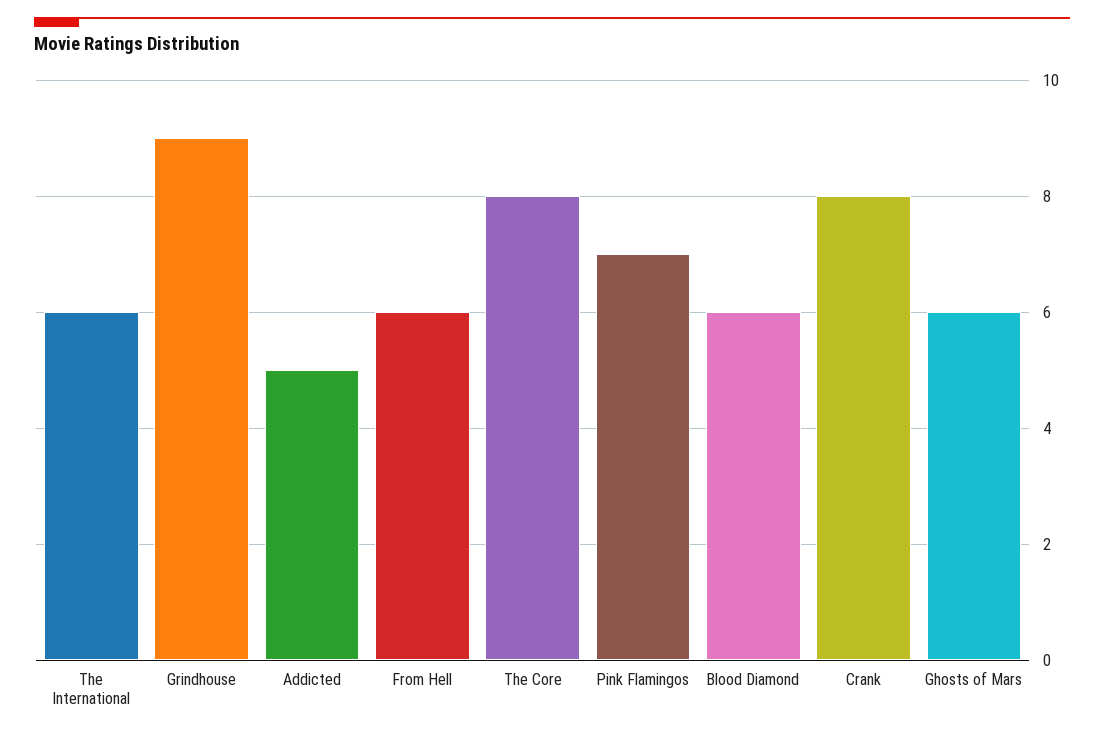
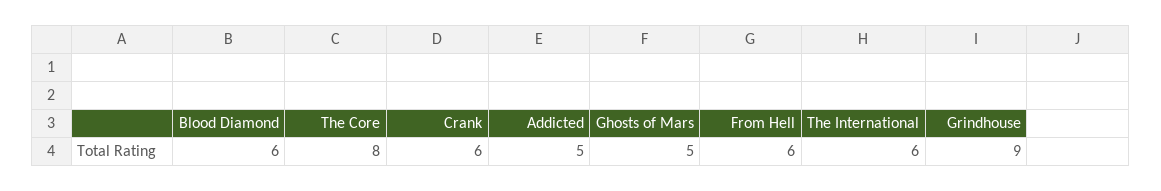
  {
    "The International": 6,
    "Grindhouse": 9,
    "Addicted": 5,
    "From Hell": 6,
    "The Core": 8,
-   "Pink Flamingos": 7,
    "Blood Diamond": 6,
-   "Crank": 8,
+   "Crank": 6,
-   "Ghosts of Mars": 6
+   "Ghosts of Mars": 5
  }

